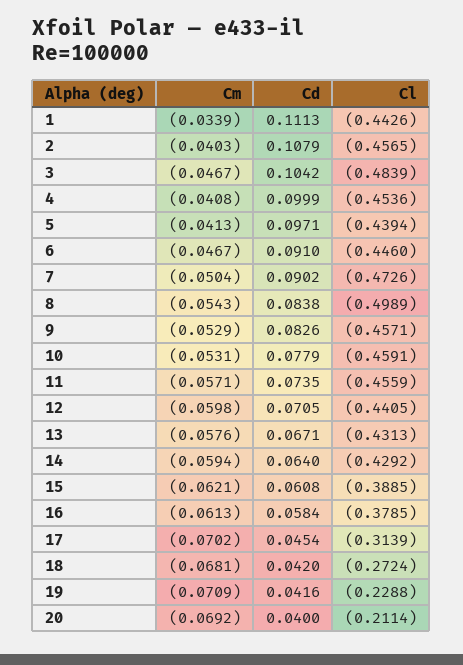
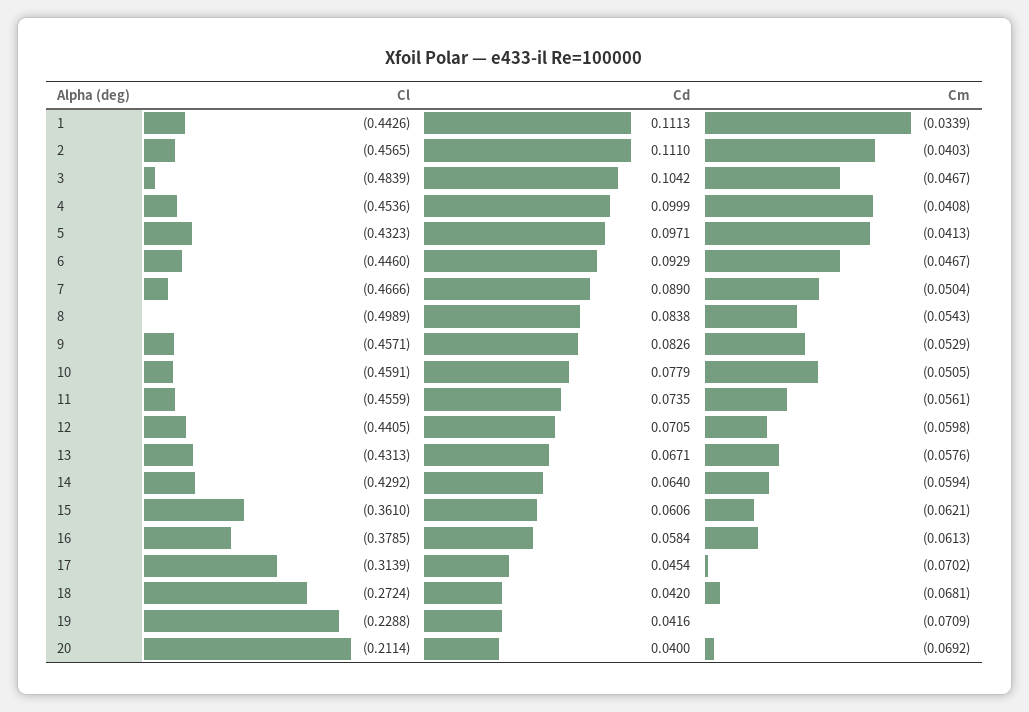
  {
    "Cm": {
      "1": -0.0339,
      "2": -0.0403,
      "3": -0.0467,
      "4": -0.0408,
      "5": -0.0413,
      "6": -0.0467,
      "7": -0.0504,
      "8": -0.0543,
      "9": -0.0529,
-     "10": -0.0531,
+     "10": -0.0505,
-     "11": -0.0571,
+     "11": -0.0561,
      "12": -0.0598,
      "13": -0.0576,
      "14": -0.0594,
      "15": -0.0621,
      "16": -0.0613,
      "17": -0.0702,
      "18": -0.0681,
      "19": -0.0709,
      "20": -0.0692
    },
    "Cd": {
      "1": 0.1113,
-     "2": 0.1079,
+     "2": 0.111,
      "3": 0.1042,
      "4": 0.0999,
      "5": 0.0971,
-     "6": 0.091,
+     "6": 0.0929,
-     "7": 0.0902,
+     "7": 0.089,
      "8": 0.0838,
      "9": 0.0826,
      "10": 0.0779,
      "11": 0.0735,
      "12": 0.0705,
      "13": 0.0671,
      "14": 0.064,
-     "15": 0.0608,
+     "15": 0.0606,
      "16": 0.0584,
      "17": 0.0454,
      "18": 0.042,
      "19": 0.0416,
      "20": 0.04
    },
    "Cl": {
      "1": -0.4426,
      "2": -0.4565,
      "3": -0.4839,
      "4": -0.4536,
-     "5": -0.4394,
+     "5": -0.4323,
      "6": -0.446,
-     "7": -0.4726,
+     "7": -0.4666,
      "8": -0.4989,
      "9": -0.4571,
      "10": -0.4591,
      "11": -0.4559,
      "12": -0.4405,
      "13": -0.4313,
      "14": -0.4292,
-     "15": -0.3885,
+     "15": -0.361,
      "16": -0.3785,
      "17": -0.3139,
      "18": -0.2724,
      "19": -0.2288,
      "20": -0.2114
    }
  }

